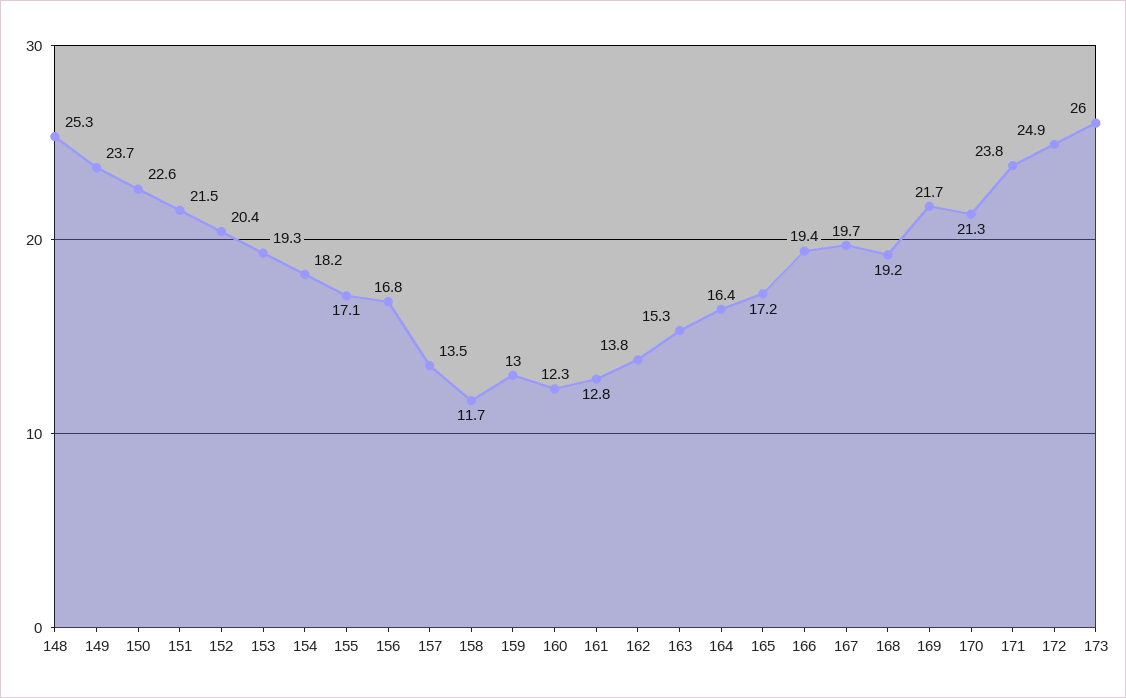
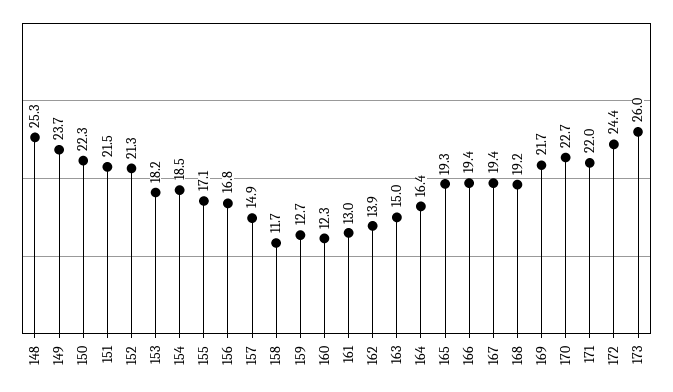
  {
    "148": 25.3,
    "149": 23.7,
-   "150": 22.6,
+   "150": 22.3,
    "151": 21.5,
-   "152": 20.4,
+   "152": 21.3,
-   "153": 19.3,
+   "153": 18.2,
-   "154": 18.2,
+   "154": 18.5,
    "155": 17.1,
    "156": 16.8,
-   "157": 13.5,
+   "157": 14.9,
    "158": 11.7,
-   "159": 13,
+   "159": 12.7,
    "160": 12.3,
-   "161": 12.8,
+   "161": 13,
-   "162": 13.8,
+   "162": 13.9,
-   "163": 15.3,
+   "163": 15,
    "164": 16.4,
-   "165": 17.2,
+   "165": 19.3,
    "166": 19.4,
-   "167": 19.7,
+   "167": 19.4,
    "168": 19.2,
    "169": 21.7,
-   "170": 21.3,
+   "170": 22.7,
-   "171": 23.8,
+   "171": 22,
-   "172": 24.9,
+   "172": 24.4,
    "173": 26
  }

